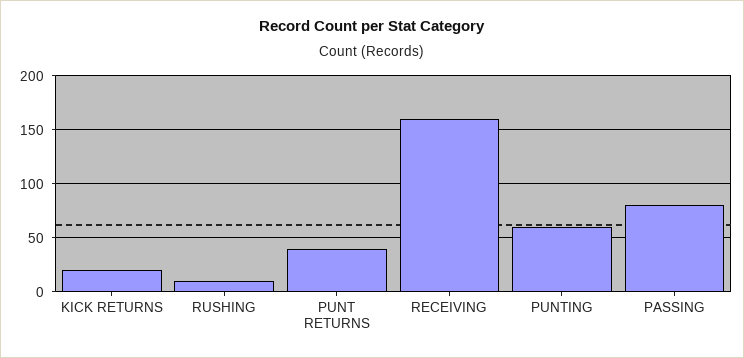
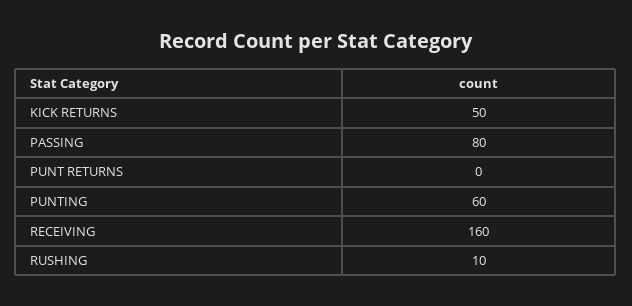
  {
-   "KICK RETURNS": 20,
+   "KICK RETURNS": 50,
    "RUSHING": 10,
-   "PUNT RETURNS": 40,
+   "PUNT RETURNS": 0,
    "RECEIVING": 160,
    "PUNTING": 60,
    "PASSING": 80
  }

